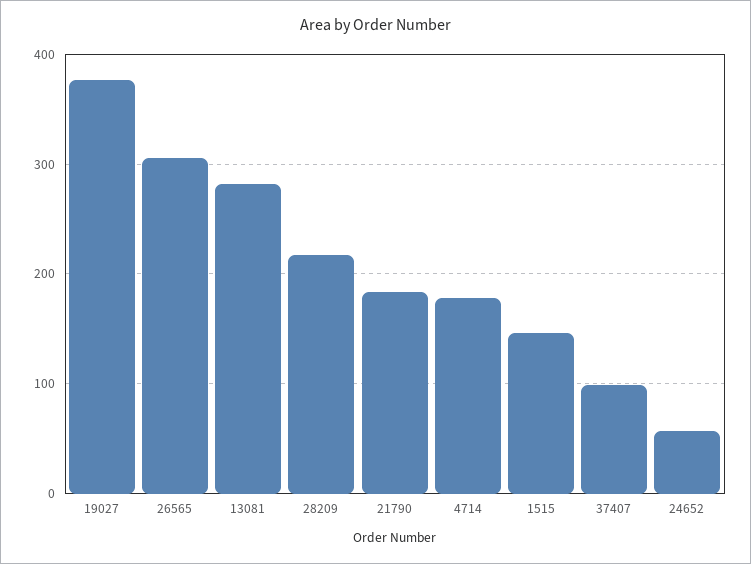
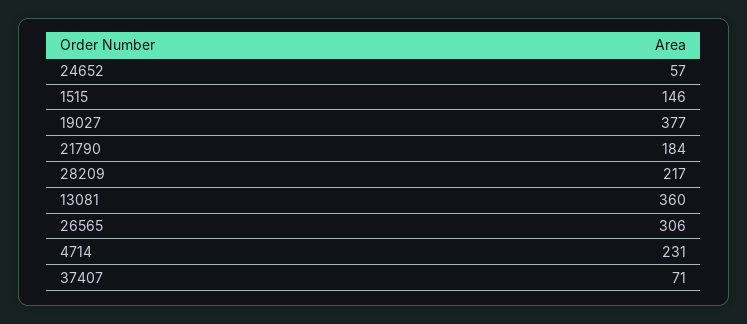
  {
    "19027": 377,
    "26565": 306,
-   "13081": 280,
+   "13081": 360,
    "28209": 217,
    "21790": 184,
-   "4714": 180,
+   "4714": 231,
    "1515": 146,
-   "37407": 100,
+   "37407": 71,
    "24652": 57
  }

